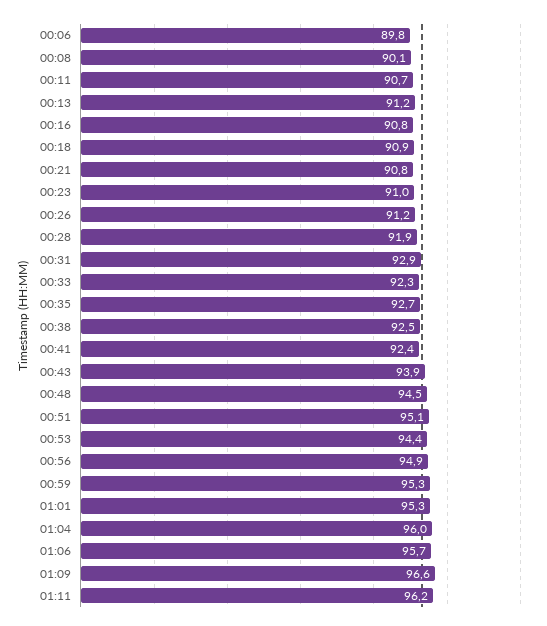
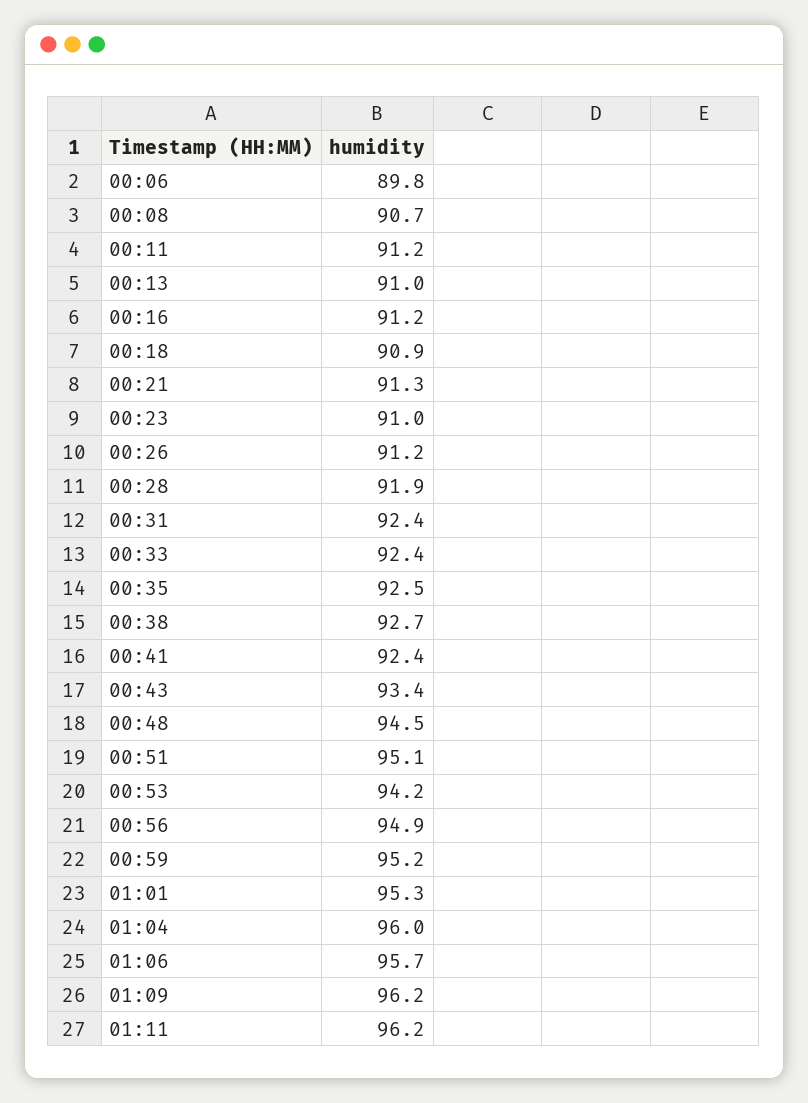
  {
    "00:06": 89.8,
-   "00:08": 90.1,
+   "00:08": 90.7,
-   "00:11": 90.7,
+   "00:11": 91.2,
-   "00:13": 91.2,
+   "00:13": 91,
-   "00:16": 90.8,
+   "00:16": 91.2,
    "00:18": 90.9,
-   "00:21": 90.8,
+   "00:21": 91.3,
    "00:23": 91,
    "00:26": 91.2,
    "00:28": 91.9,
-   "00:31": 92.9,
+   "00:31": 92.4,
-   "00:33": 92.3,
+   "00:33": 92.4,
-   "00:35": 92.7,
+   "00:35": 92.5,
-   "00:38": 92.5,
+   "00:38": 92.7,
    "00:41": 92.4,
-   "00:43": 93.9,
+   "00:43": 93.4,
    "00:48": 94.5,
    "00:51": 95.1,
-   "00:53": 94.4,
+   "00:53": 94.2,
    "00:56": 94.9,
-   "00:59": 95.3,
+   "00:59": 95.2,
    "01:01": 95.3,
    "01:04": 96,
    "01:06": 95.7,
-   "01:09": 96.6,
+   "01:09": 96.2,
    "01:11": 96.2
  }

